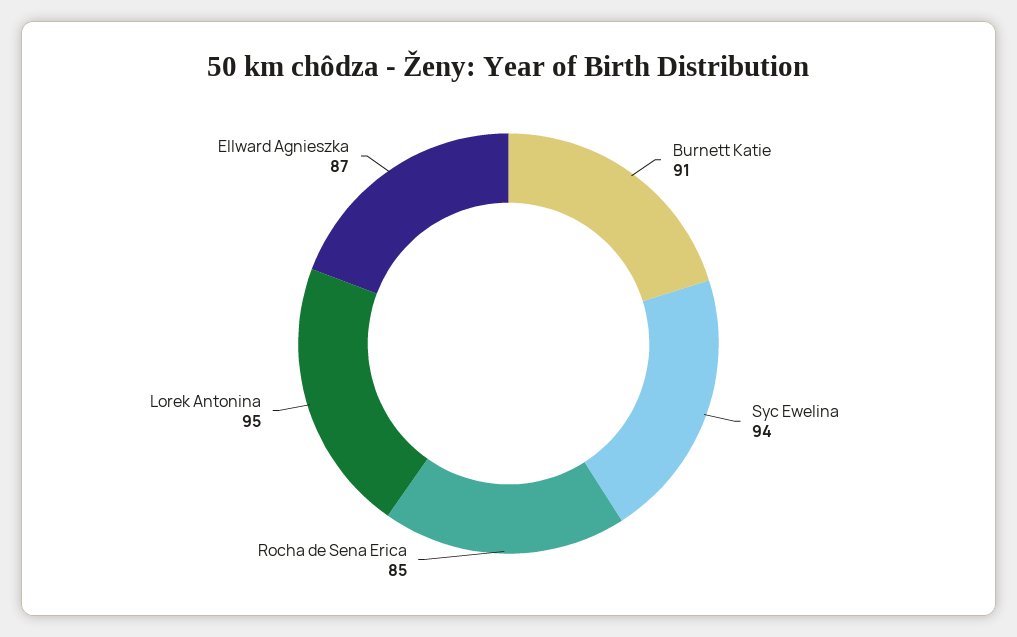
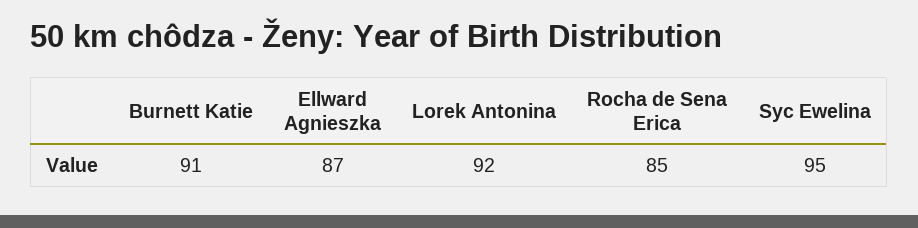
  {
    "Burnett Katie": 91,
-   "Syc Ewelina": 94,
+   "Syc Ewelina": 95,
    "Rocha de Sena Erica": 85,
-   "Lorek Antonina": 95,
+   "Lorek Antonina": 92,
    "Ellward Agnieszka": 87
  }

